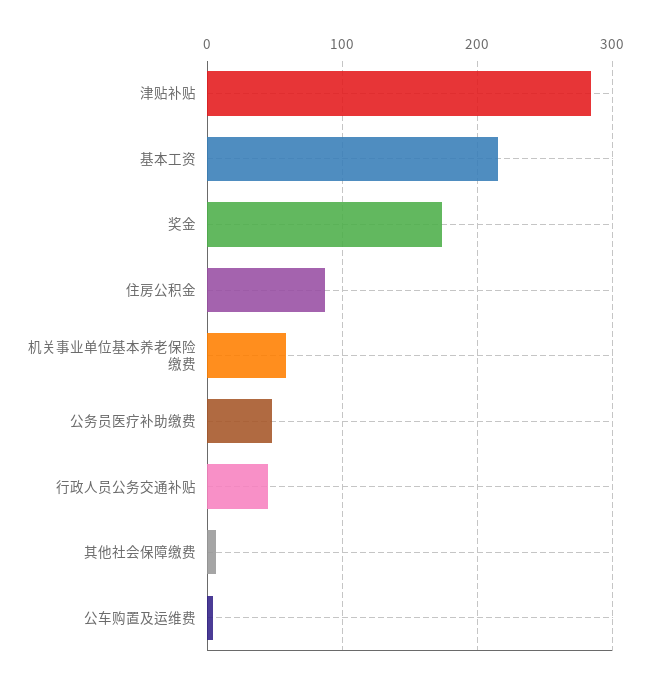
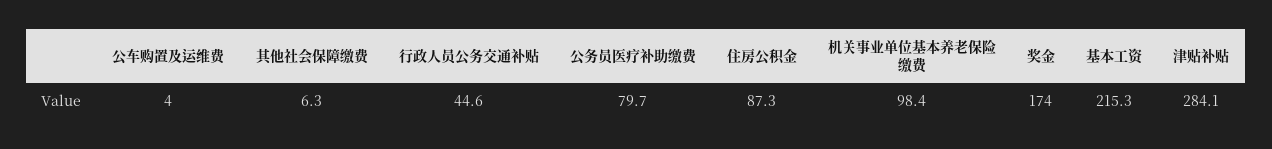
  {
    "津贴补贴": 284.1,
    "基本工资": 215.3,
    "奖金": 174,
    "住房公积金": 87.3,
-   "机关事业单位基本养老保险缴费": 60,
+   "机关事业单位基本养老保险缴费": 98.4,
-   "公务员医疗补助缴费": 50,
+   "公务员医疗补助缴费": 79.7,
    "行政人员公务交通补贴": 44.6,
    "其他社会保障缴费": 6.3,
    "公车购置及运维费": 4
  }

